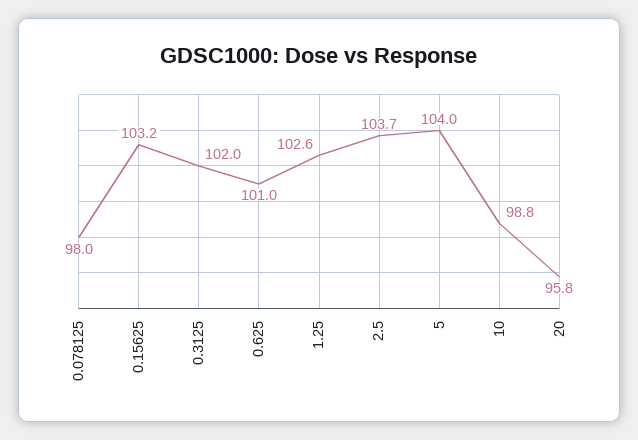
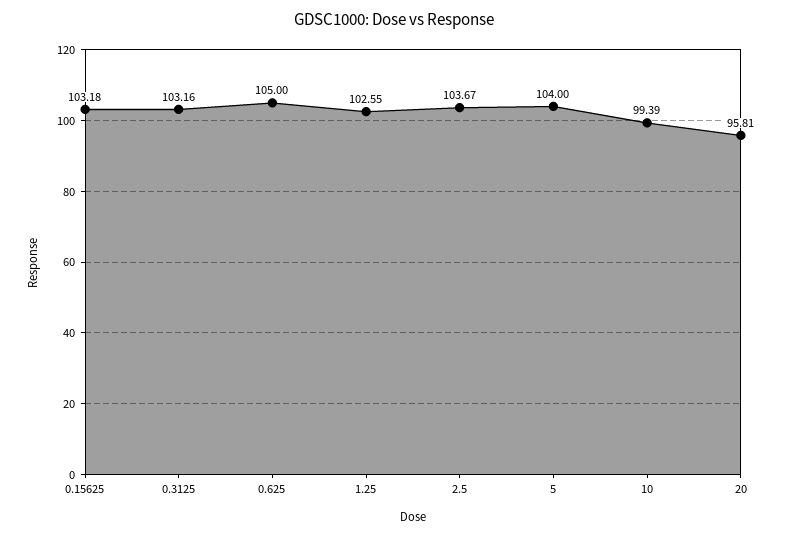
  {
-   "0.078125": 98,
    "0.15625": 103.18,
-   "0.3125": 102,
+   "0.3125": 103.16,
-   "0.625": 101,
+   "0.625": 105,
    "1.25": 102.55,
    "2.5": 103.67,
    "5": 104,
-   "10": 98.8,
+   "10": 99.39,
    "20": 95.81
  }

